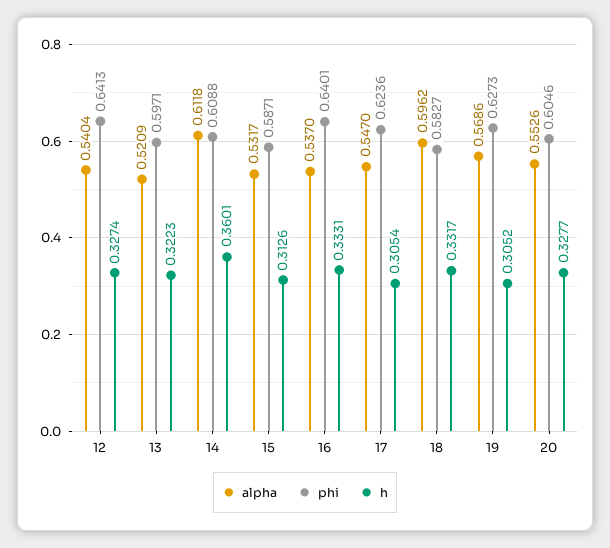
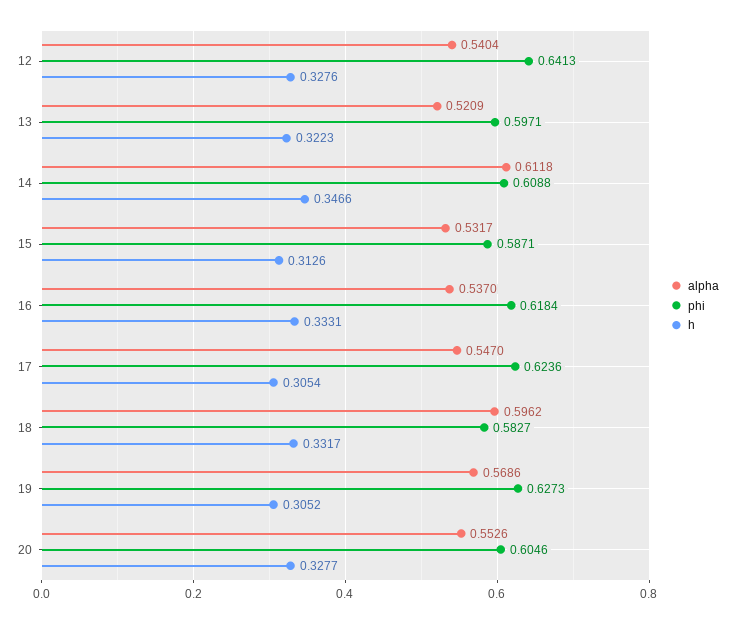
  {
    "alpha": {
      "12": 0.5404,
      "13": 0.5209,
      "14": 0.6118,
      "15": 0.5317,
      "16": 0.537,
      "17": 0.547,
      "18": 0.5962,
      "19": 0.5686,
      "20": 0.5526
    },
    "phi": {
      "12": 0.6413,
      "13": 0.5971,
      "14": 0.6088,
      "15": 0.5871,
-     "16": 0.6401,
+     "16": 0.6184,
      "17": 0.6236,
      "18": 0.5827,
      "19": 0.6273,
      "20": 0.6046
    },
    "h": {
-     "12": 0.3274,
+     "12": 0.3276,
      "13": 0.3223,
-     "14": 0.3601,
+     "14": 0.3466,
      "15": 0.3126,
      "16": 0.3331,
      "17": 0.3054,
      "18": 0.3317,
      "19": 0.3052,
      "20": 0.3277
    }
  }

